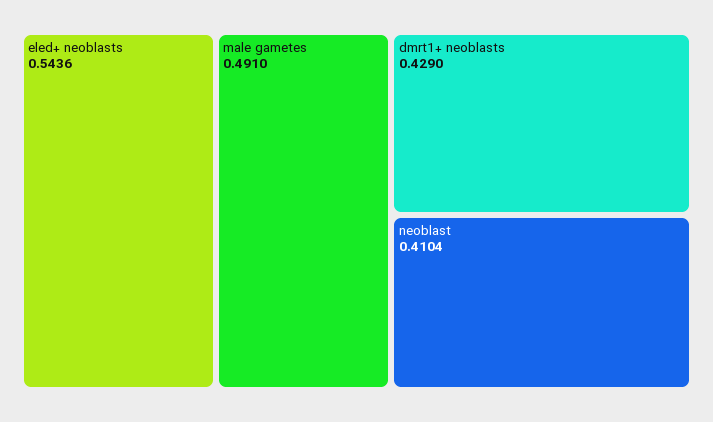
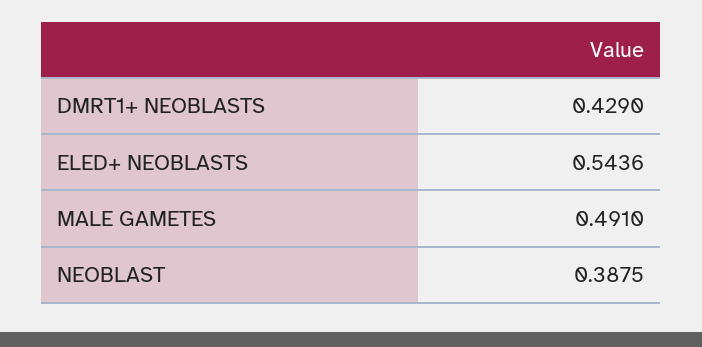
  {
    "eled+ neoblasts": 0.5436,
    "male gametes": 0.491,
    "dmrt1+ neoblasts": 0.429,
-   "neoblast": 0.4104
+   "neoblast": 0.3875
  }

